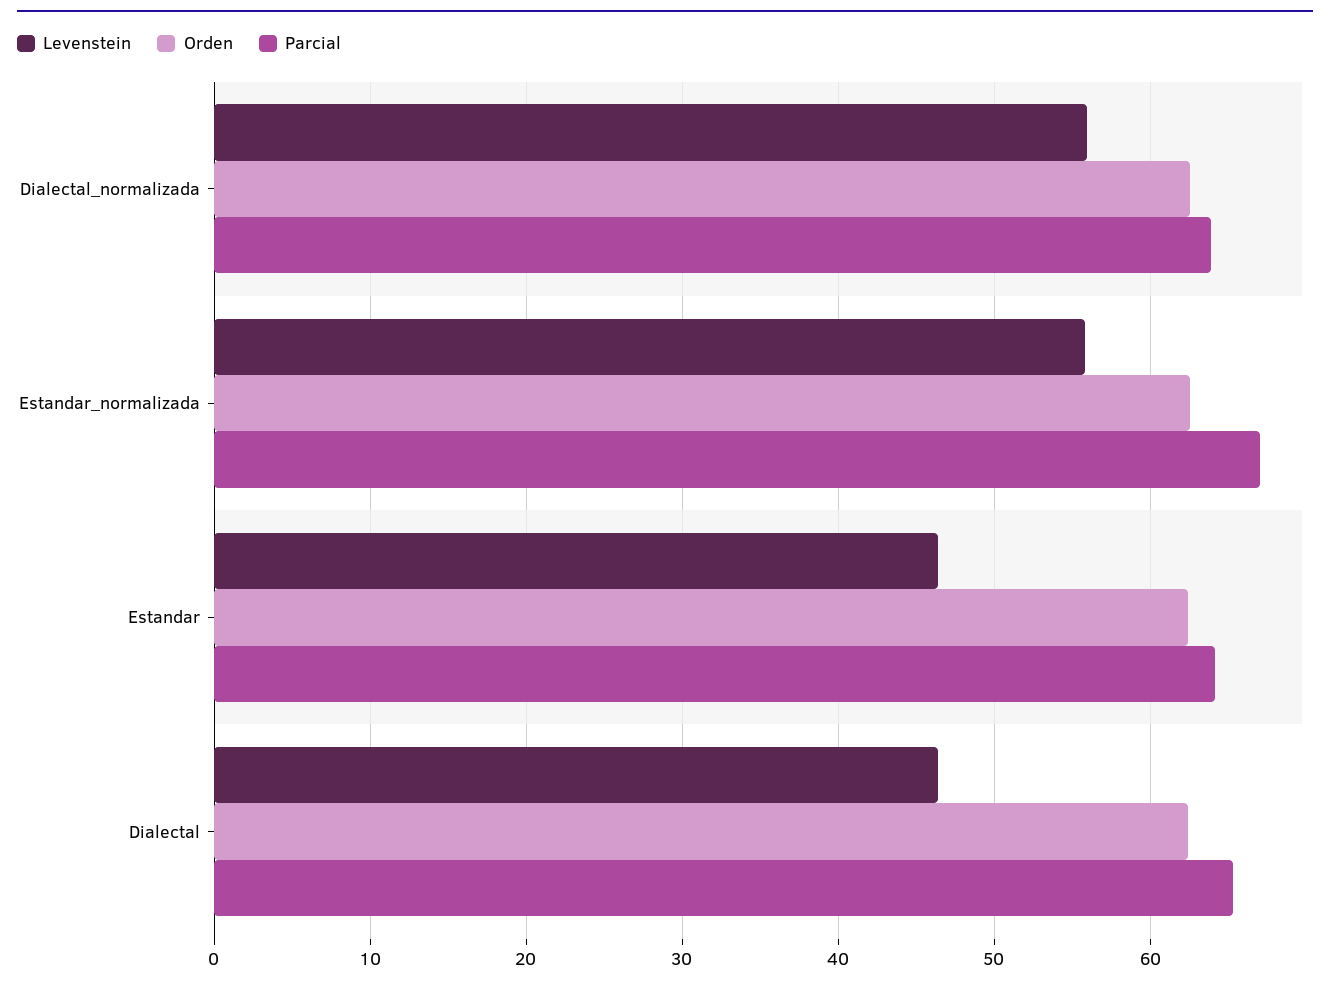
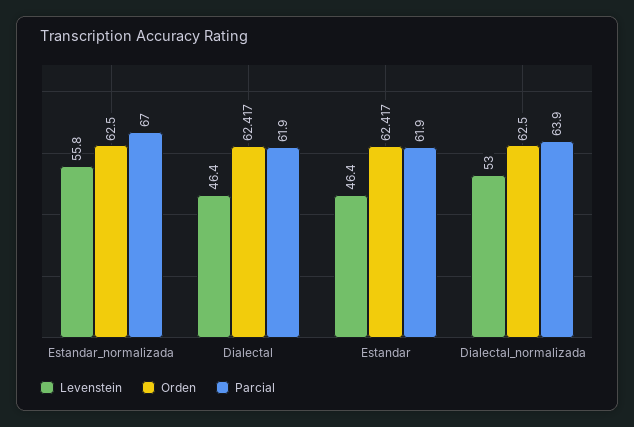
  {
    "Levenstein": {
-     "Dialectal_normalizada": 56,
+     "Dialectal_normalizada": 53,
      "Estandar_normalizada": 55.8,
      "Estandar": 46.4,
      "Dialectal": 46.4
    },
    "Orden": {
      "Dialectal_normalizada": 62.5,
      "Estandar_normalizada": 62.5,
      "Estandar": 62.417,
      "Dialectal": 62.417
    },
    "Parcial": {
      "Dialectal_normalizada": 63.9,
      "Estandar_normalizada": 67,
-     "Estandar": 64,
+     "Estandar": 61.9,
-     "Dialectal": 65
+     "Dialectal": 61.9
    }
  }

